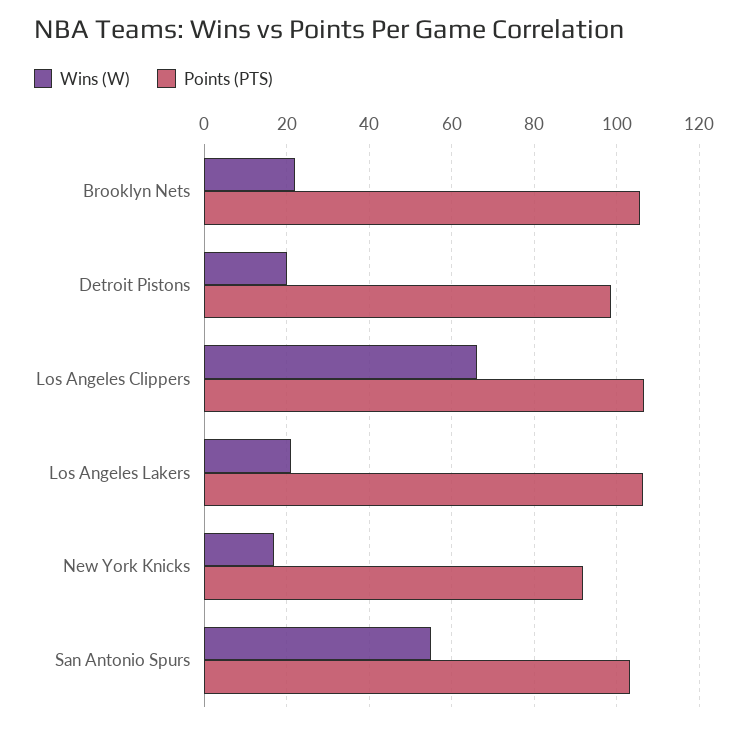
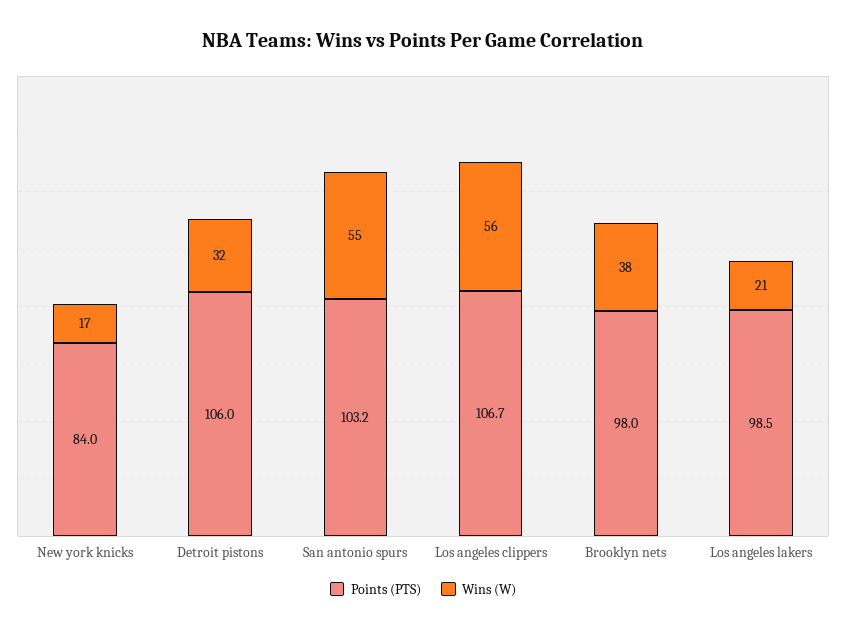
  {
    "Wins (W)": {
-     "Brooklyn Nets": 22,
+     "Brooklyn Nets": 38,
-     "Detroit Pistons": 20,
+     "Detroit Pistons": 32,
-     "Los Angeles Clippers": 66,
+     "Los Angeles Clippers": 56,
      "Los Angeles Lakers": 21,
      "New York Knicks": 17,
      "San Antonio Spurs": 55
    },
    "Points (PTS)": {
-     "Brooklyn Nets": 106,
+     "Brooklyn Nets": 98,
-     "Detroit Pistons": 98,
+     "Detroit Pistons": 106,
      "Los Angeles Clippers": 106.7,
-     "Los Angeles Lakers": 106,
+     "Los Angeles Lakers": 98.5,
-     "New York Knicks": 92,
+     "New York Knicks": 84,
      "San Antonio Spurs": 103.2
    }
  }

